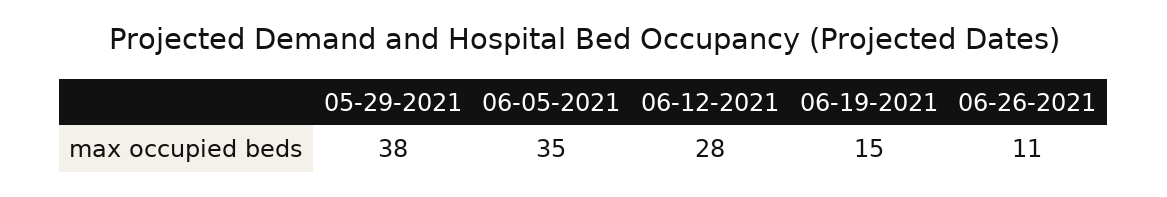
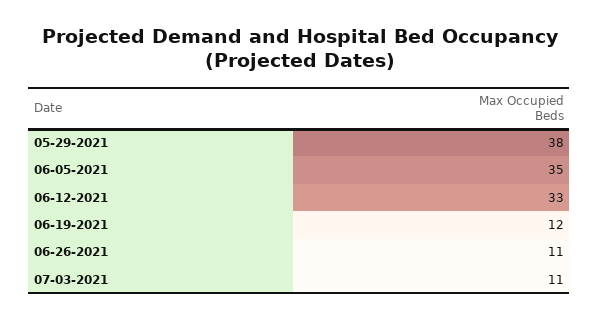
  {
    "05-29-2021": 38,
    "06-05-2021": 35,
-   "06-12-2021": 28,
+   "06-12-2021": 33,
-   "06-19-2021": 15,
+   "06-19-2021": 12,
-   "06-26-2021": 11
+   "06-26-2021": 11,
+   "07-03-2021": 11
  }

